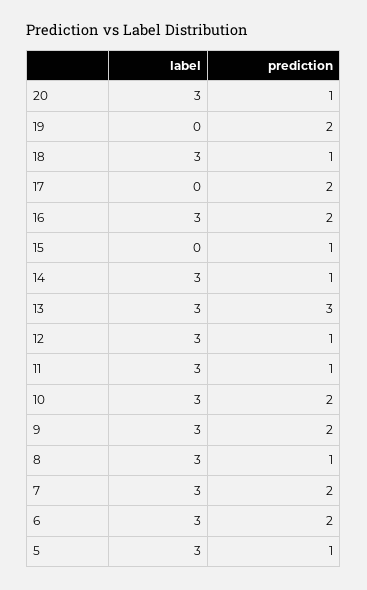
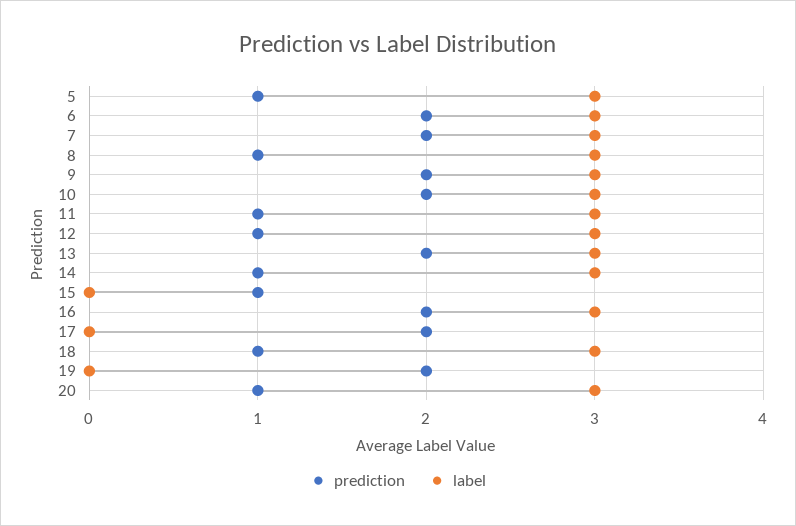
  {
    "label": {
      "20": 3,
      "19": 0,
      "18": 3,
      "17": 0,
      "16": 3,
      "15": 0,
      "14": 3,
      "13": 3,
      "12": 3,
      "11": 3,
      "10": 3,
      "9": 3,
      "8": 3,
      "7": 3,
      "6": 3,
      "5": 3
    },
    "prediction": {
      "20": 1,
      "19": 2,
      "18": 1,
      "17": 2,
      "16": 2,
      "15": 1,
      "14": 1,
-     "13": 3,
+     "13": 2,
      "12": 1,
      "11": 1,
      "10": 2,
      "9": 2,
      "8": 1,
      "7": 2,
      "6": 2,
      "5": 1
    }
  }

